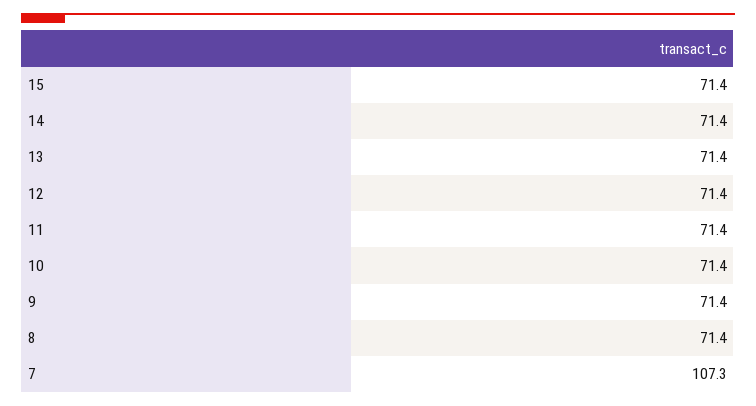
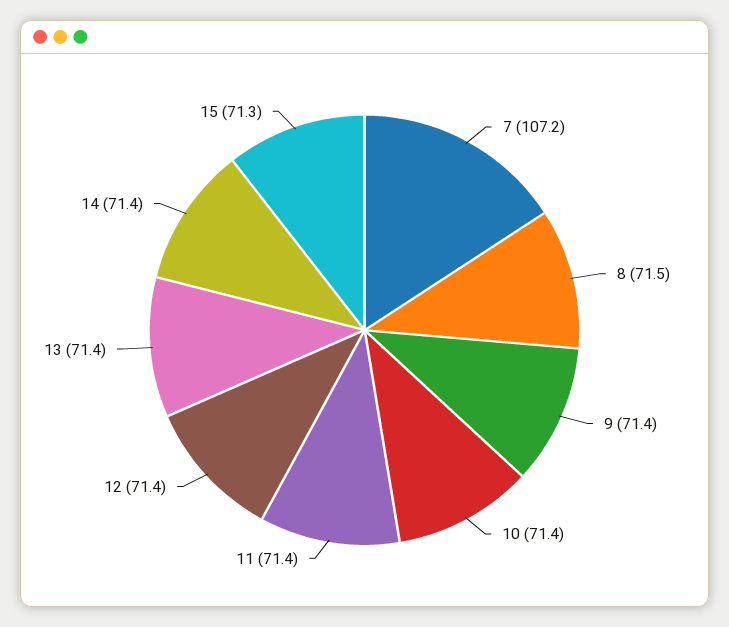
  {
-   "15": 71.4,
+   "15": 71.3,
    "14": 71.4,
    "13": 71.4,
    "12": 71.4,
    "11": 71.4,
    "10": 71.4,
    "9": 71.4,
-   "8": 71.4,
+   "8": 71.5,
-   "7": 107.3
+   "7": 107.2
  }

